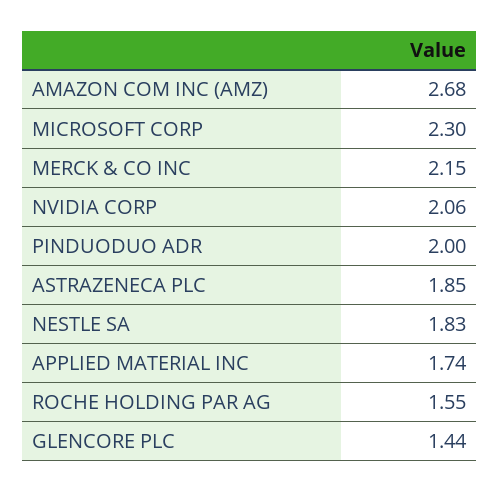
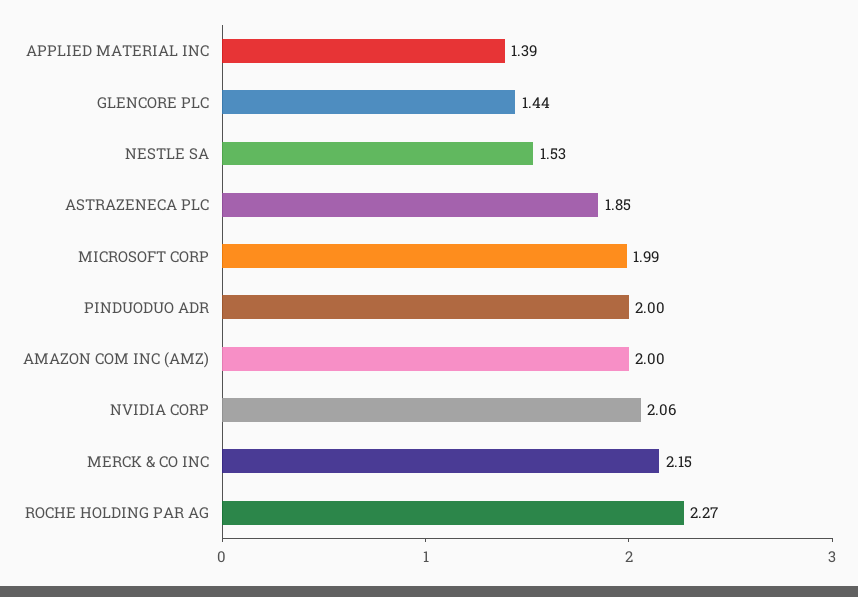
  {
-   "AMAZON COM INC (AMZ)": 2.68,
+   "AMAZON COM INC (AMZ)": 2,
-   "MICROSOFT CORP": 2.3,
+   "MICROSOFT CORP": 1.99,
    "MERCK & CO INC": 2.15,
    "NVIDIA CORP": 2.06,
    "PINDUODUO ADR": 2,
    "ASTRAZENECA PLC": 1.85,
-   "NESTLE SA": 1.83,
+   "NESTLE SA": 1.53,
-   "APPLIED MATERIAL INC": 1.74,
+   "APPLIED MATERIAL INC": 1.39,
-   "ROCHE HOLDING PAR AG": 1.55,
+   "ROCHE HOLDING PAR AG": 2.27,
    "GLENCORE PLC": 1.44
  }

